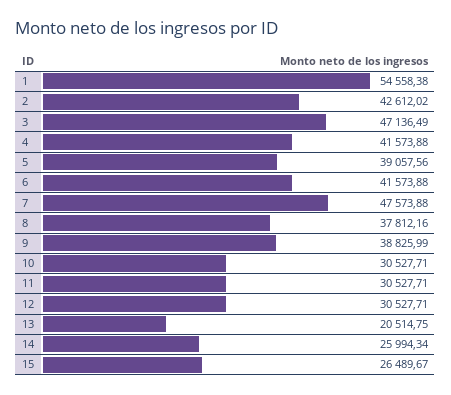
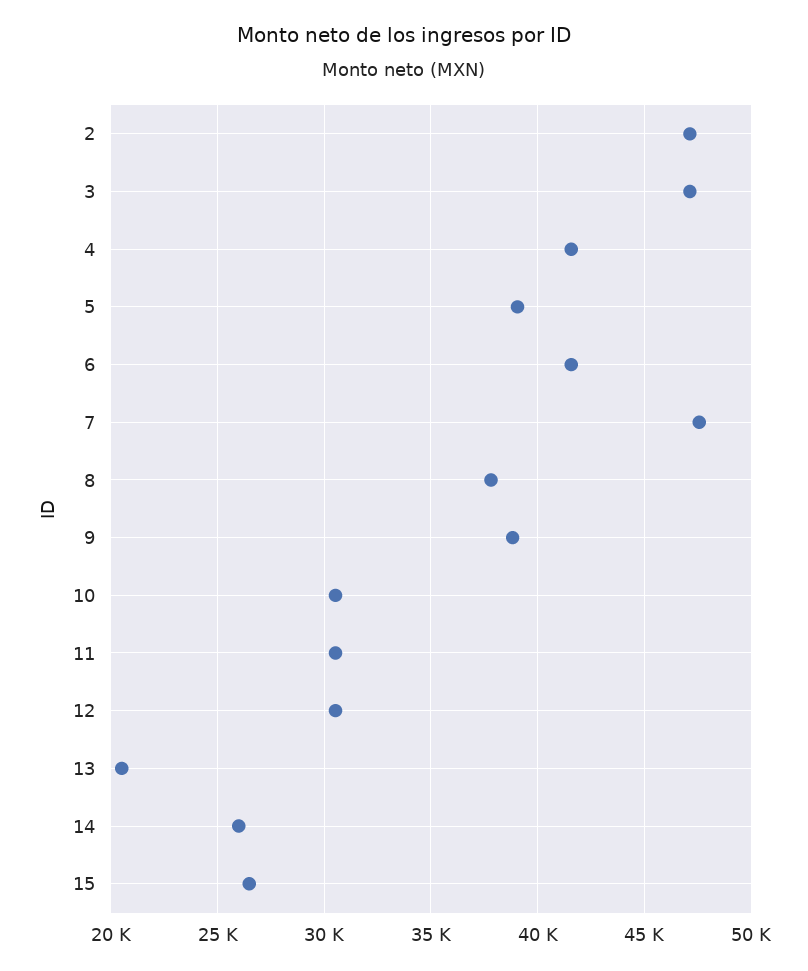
  {
-   "1": 54558.38,
-   "2": 42612.02,
+   "2": 47000,
    "3": 47136.49,
    "4": 41573.88,
    "5": 39057.56,
    "6": 41573.88,
    "7": 47573.88,
    "8": 37812.16,
    "9": 38825.99,
    "10": 30527.71,
    "11": 30527.71,
    "12": 30527.71,
    "13": 20514.75,
    "14": 25994.34,
    "15": 26489.67
  }

